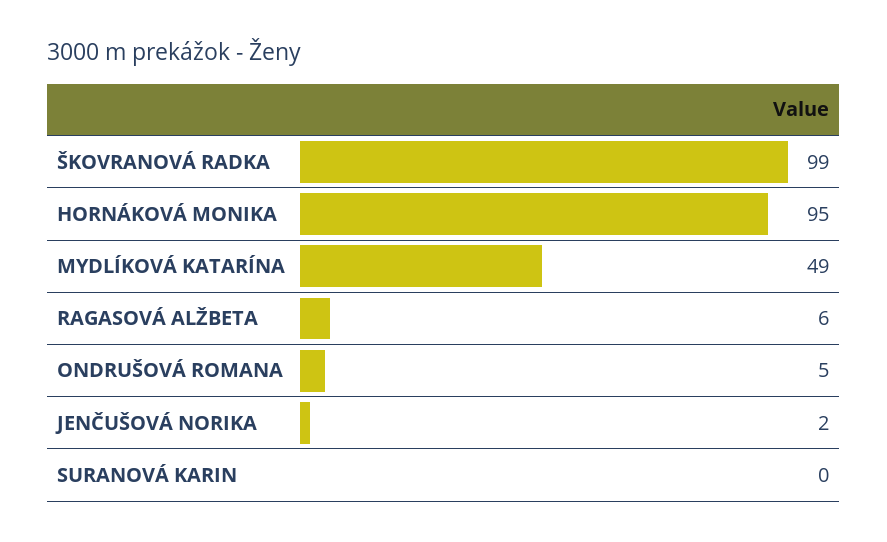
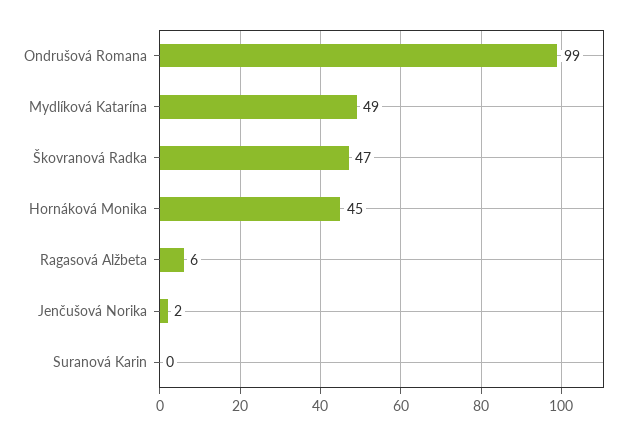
  {
-   "ŠKOVRANOVÁ RADKA": 99,
+   "ŠKOVRANOVÁ RADKA": 47,
-   "HORNÁKOVÁ MONIKA": 95,
+   "HORNÁKOVÁ MONIKA": 45,
    "MYDLÍKOVÁ KATARÍNA": 49,
    "RAGASOVÁ ALŽBETA": 6,
-   "ONDRUŠOVÁ ROMANA": 5,
+   "ONDRUŠOVÁ ROMANA": 99,
    "JENČUŠOVÁ NORIKA": 2,
    "SURANOVÁ KARIN": 0
  }

